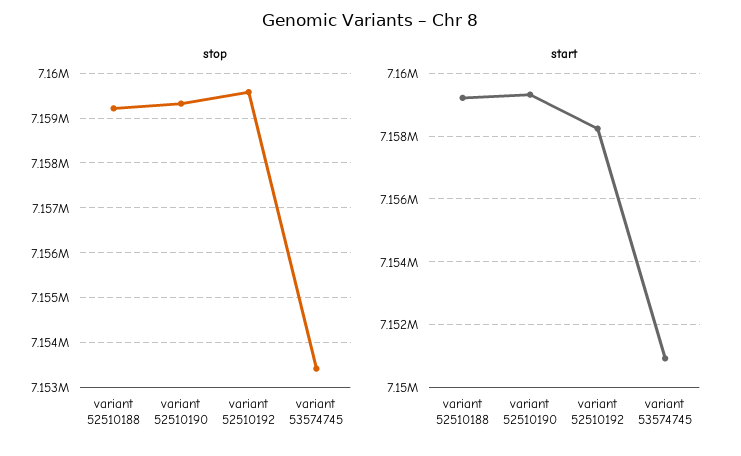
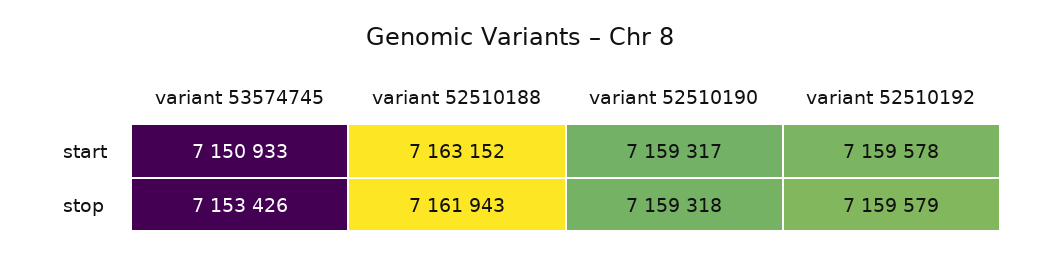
  {
    "stop": {
-     "variant 52510188": 7159200,
+     "variant 52510188": 7161943,
      "variant 52510190": 7159318,
      "variant 52510192": 7159579,
      "variant 53574745": 7153426
    },
    "start": {
-     "variant 52510188": 7159200,
+     "variant 52510188": 7163152,
      "variant 52510190": 7159317,
-     "variant 52510192": 7158200,
+     "variant 52510192": 7159578,
      "variant 53574745": 7150933
    }
  }

